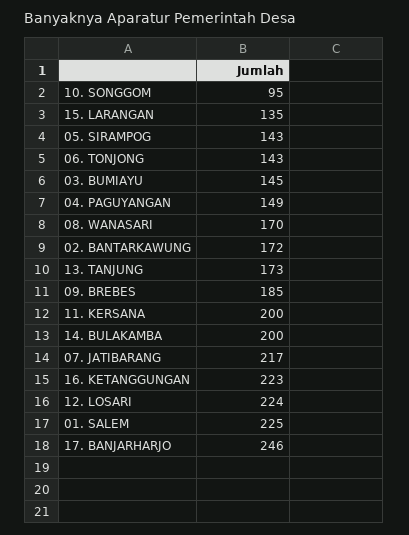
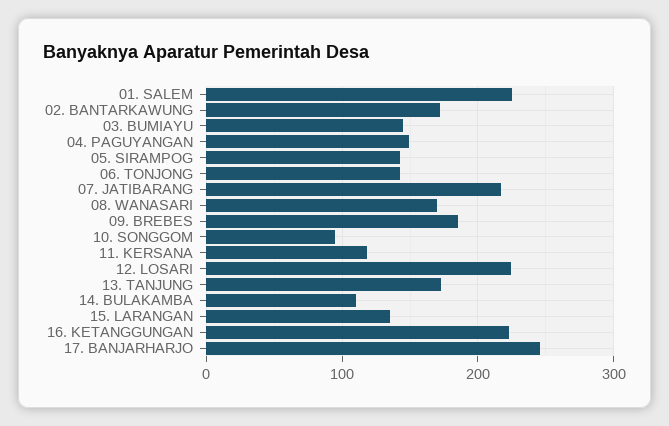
  {
    "10. SONGGOM": 95,
    "15. LARANGAN": 135,
    "05. SIRAMPOG": 143,
    "06. TONJONG": 143,
    "03. BUMIAYU": 145,
    "04. PAGUYANGAN": 149,
    "08. WANASARI": 170,
    "02. BANTARKAWUNG": 172,
    "13. TANJUNG": 173,
    "09. BREBES": 185,
-   "11. KERSANA": 200,
+   "11. KERSANA": 120,
-   "14. BULAKAMBA": 200,
+   "14. BULAKAMBA": 110,
    "07. JATIBARANG": 217,
    "16. KETANGGUNGAN": 223,
    "12. LOSARI": 224,
    "01. SALEM": 225,
    "17. BANJARHARJO": 246
  }

